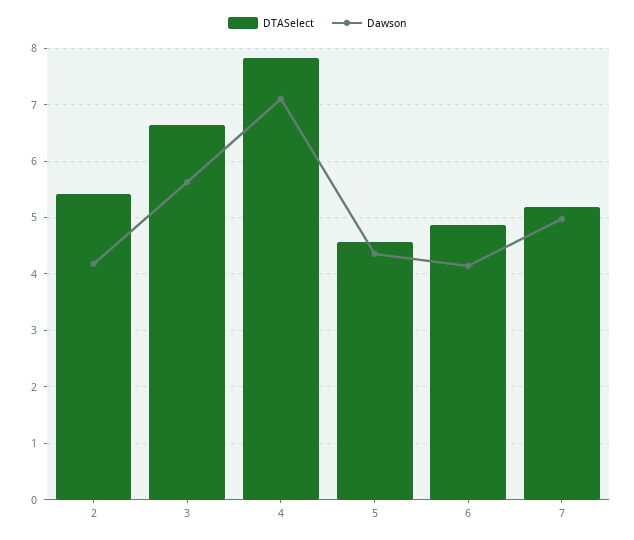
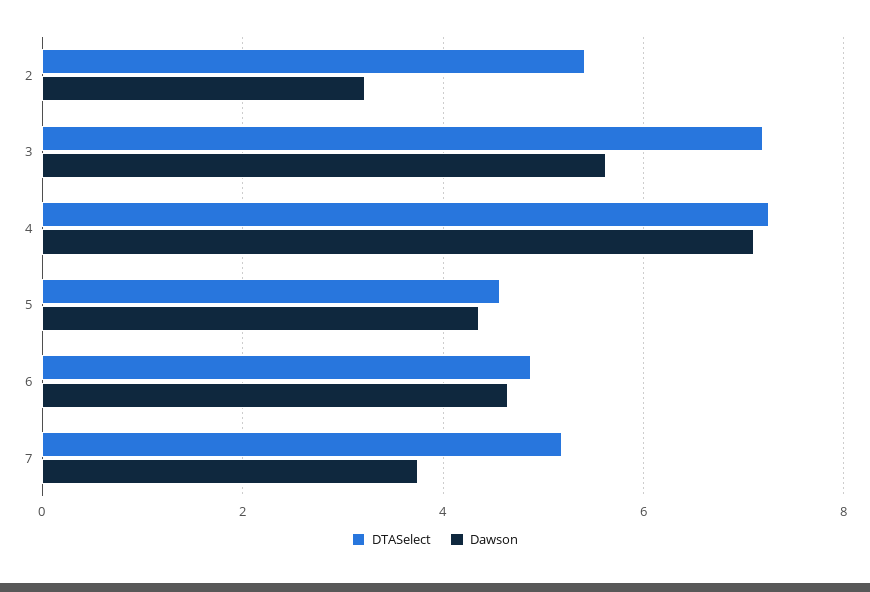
  {
    "DTASelect": {
      "2": 5.4,
-     "3": 6.6,
+     "3": 7.2,
-     "4": 7.8,
+     "4": 7.2,
      "5": 4.6,
      "6": 4.8,
      "7": 5.2
    },
    "Dawson": {
-     "2": 4.2,
+     "2": 3.2,
      "3": 5.6,
      "4": 7.2,
      "5": 4.4,
-     "6": 4.2,
+     "6": 4.6,
-     "7": 5
+     "7": 3.8
    }
  }

